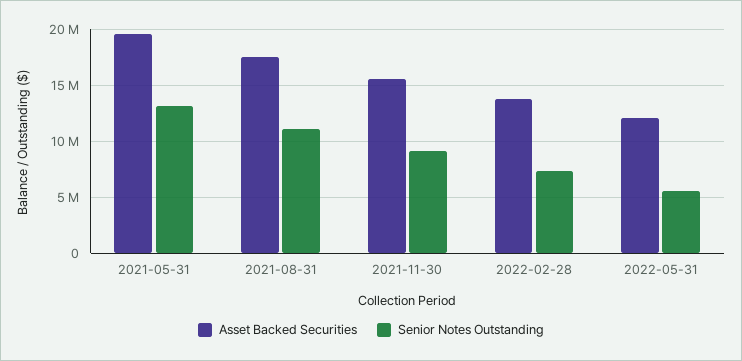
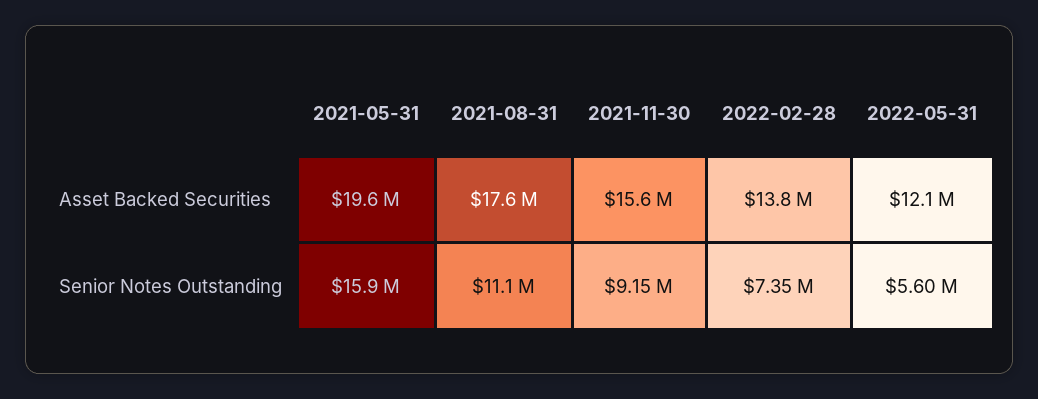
  {
    "Asset Backed Securities": {
      "2021-05-31": 19600000,
      "2021-08-31": 17600000,
      "2021-11-30": 15600000,
      "2022-02-28": 13800000,
      "2022-05-31": 12100000
    },
    "Senior Notes Outstanding": {
-     "2021-05-31": 13000000,
+     "2021-05-31": 15900000,
      "2021-08-31": 11100000,
      "2021-11-30": 9150000,
      "2022-02-28": 7350000,
      "2022-05-31": 5600000
    }
  }

